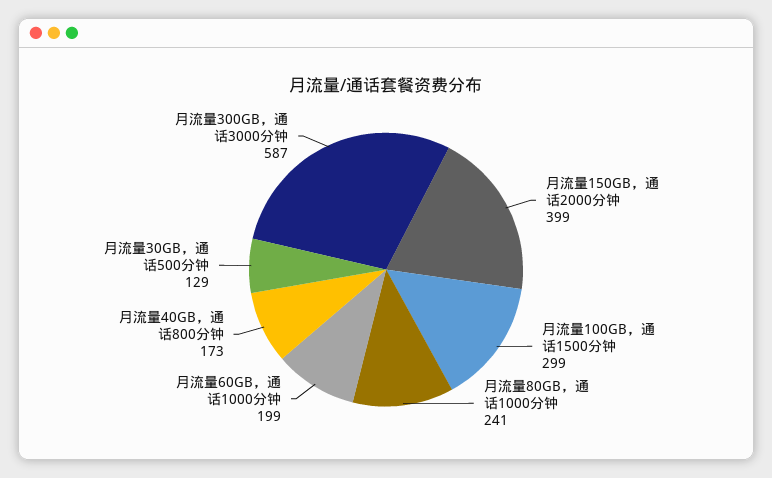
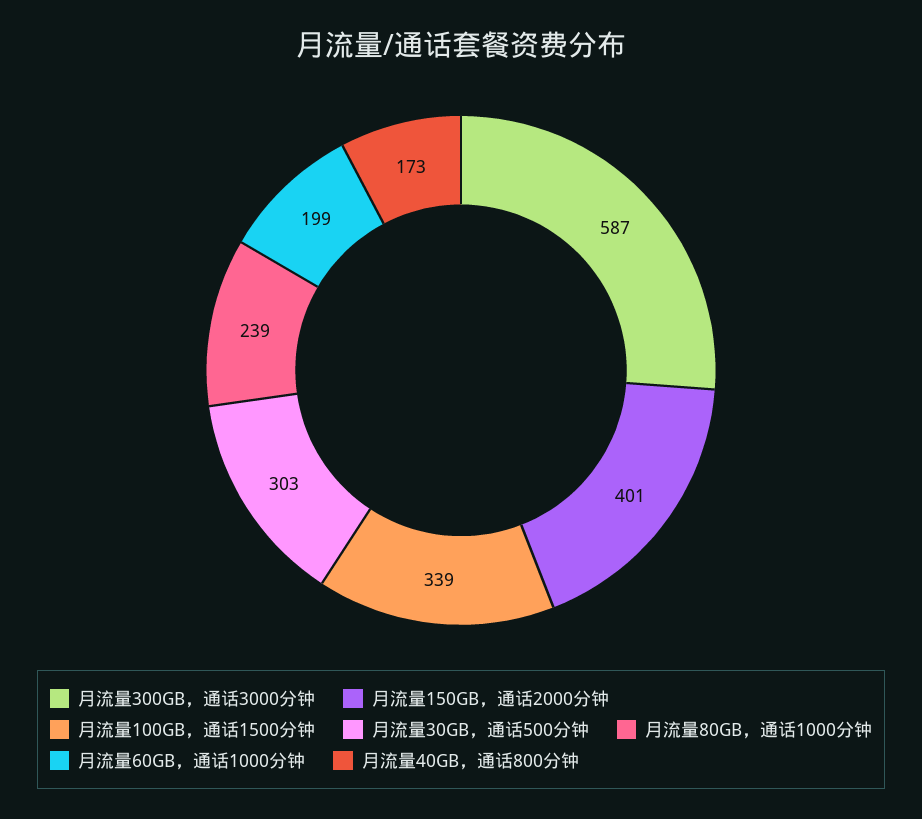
  {
-   "月流量150GB，通话2000分钟": 399,
+   "月流量150GB，通话2000分钟": 401,
-   "月流量100GB，通话1500分钟": 299,
+   "月流量100GB，通话1500分钟": 339,
-   "月流量80GB，通话1000分钟": 241,
+   "月流量80GB，通话1000分钟": 239,
    "月流量60GB，通话1000分钟": 199,
    "月流量40GB，通话800分钟": 173,
-   "月流量30GB，通话500分钟": 129,
+   "月流量30GB，通话500分钟": 303,
    "月流量300GB，通话3000分钟": 587
  }

